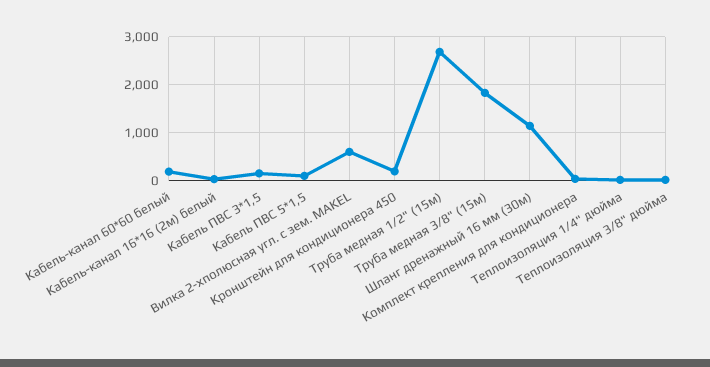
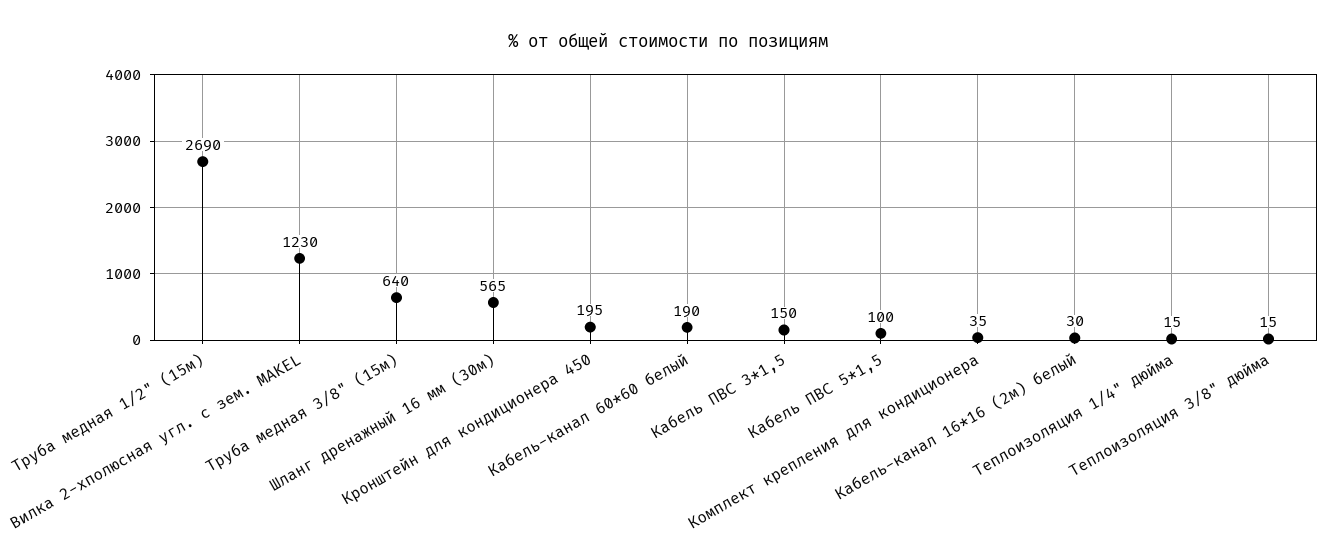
  {
    "Кабель-канал 60*60 белый": 190,
    "Кабель-канал 16*16 (2м) белый": 30,
    "Кабель ПВС 3*1,5": 150,
    "Кабель ПВС 5*1,5": 100,
-   "Вилка 2-хполюсная угл. с зем. MAKEL": 600,
+   "Вилка 2-хполюсная угл. с зем. MAKEL": 1230,
    "Кронштейн для кондиционера 450": 195,
    "Труба медная 1/2\" (15м)": 2690,
-   "Труба медная 3/8\" (15м)": 1800,
+   "Труба медная 3/8\" (15м)": 640,
-   "Шланг дренажный 16 мм (30м)": 1200,
+   "Шланг дренажный 16 мм (30м)": 565,
    "Комплект крепления для кондиционера": 35,
    "Теплоизоляция 1/4\" дюйма": 15,
    "Теплоизоляция 3/8\" дюйма": 15
  }

